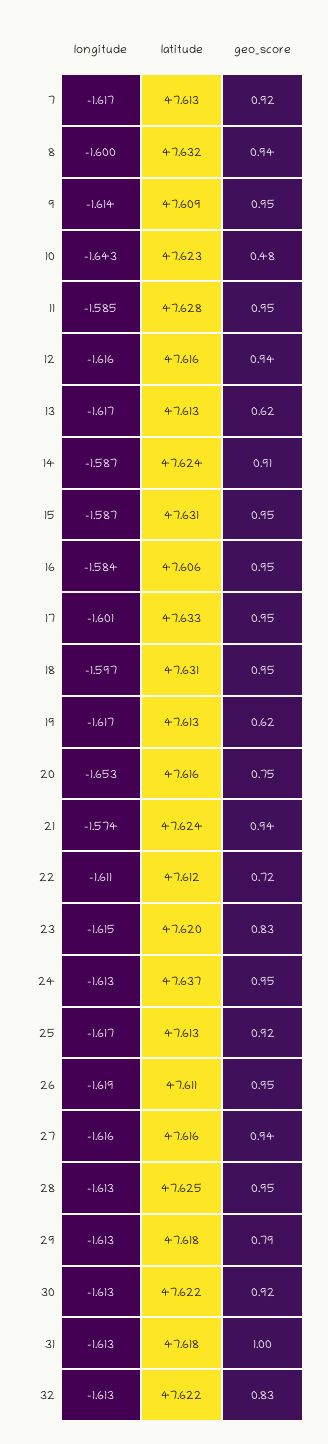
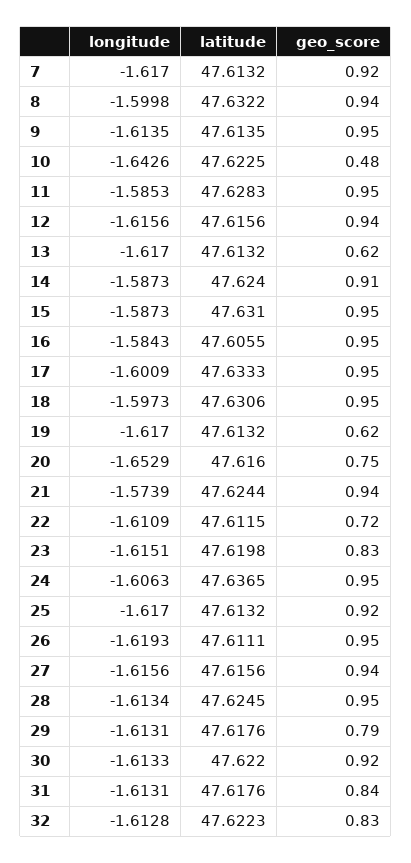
  {
    "longitude": {
      "7": -1.617,
      "8": -1.5998,
      "9": -1.6135,
      "10": -1.6426,
      "11": -1.5853,
      "12": -1.6156,
      "13": -1.617,
      "14": -1.5873,
      "15": -1.5873,
      "16": -1.5843,
      "17": -1.6009,
      "18": -1.5973,
      "19": -1.617,
      "20": -1.6529,
      "21": -1.5739,
      "22": -1.6109,
      "23": -1.6151,
-     "24": -1.613,
+     "24": -1.6063,
      "25": -1.617,
      "26": -1.6193,
      "27": -1.6156,
      "28": -1.6134,
      "29": -1.6131,
      "30": -1.6133,
      "31": -1.6131,
      "32": -1.6128
    },
    "latitude": {
      "7": 47.6132,
      "8": 47.6322,
-     "9": 47.609,
+     "9": 47.6135,
      "10": 47.6225,
      "11": 47.6283,
      "12": 47.6156,
      "13": 47.6132,
      "14": 47.624,
      "15": 47.631,
      "16": 47.6055,
      "17": 47.6333,
      "18": 47.6306,
      "19": 47.6132,
      "20": 47.616,
      "21": 47.6244,
      "22": 47.6115,
      "23": 47.6198,
      "24": 47.6365,
      "25": 47.6132,
      "26": 47.6111,
      "27": 47.6156,
      "28": 47.6245,
      "29": 47.6176,
      "30": 47.622,
      "31": 47.6176,
      "32": 47.6223
    },
    "geo_score": {
      "7": 0.92,
      "8": 0.94,
      "9": 0.95,
      "10": 0.48,
      "11": 0.95,
      "12": 0.94,
      "13": 0.62,
      "14": 0.91,
      "15": 0.95,
      "16": 0.95,
      "17": 0.95,
      "18": 0.95,
      "19": 0.62,
      "20": 0.75,
      "21": 0.94,
      "22": 0.72,
      "23": 0.83,
      "24": 0.95,
      "25": 0.92,
      "26": 0.95,
      "27": 0.94,
      "28": 0.95,
      "29": 0.79,
      "30": 0.92,
-     "31": 1,
+     "31": 0.84,
      "32": 0.83
    }
  }

